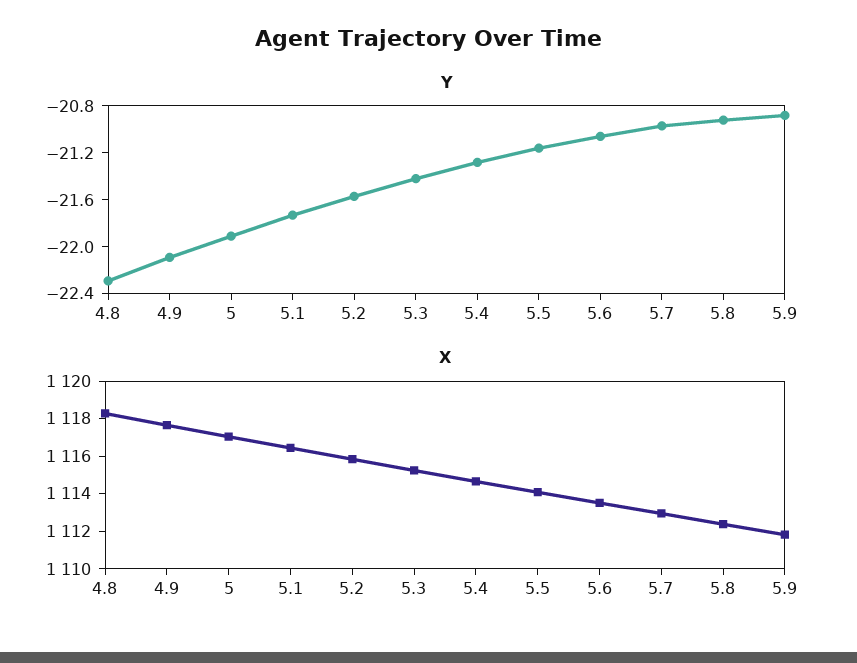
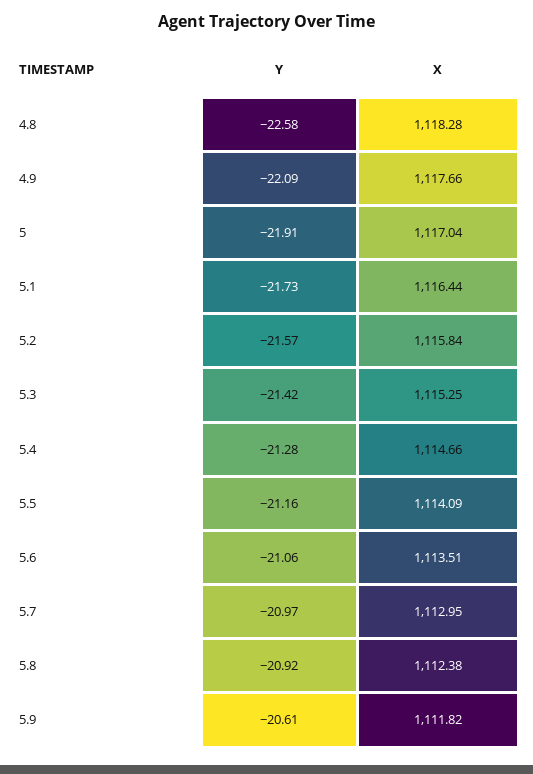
  {
    "Y": {
-     "4.8": -22.3,
+     "4.8": -22.58,
      "4.9": -22.09,
      "5": -21.91,
      "5.1": -21.73,
      "5.2": -21.57,
      "5.3": -21.42,
      "5.4": -21.28,
      "5.5": -21.16,
      "5.6": -21.06,
      "5.7": -20.97,
      "5.8": -20.92,
-     "5.9": -20.9
+     "5.9": -20.61
    },
    "X": {
      "4.8": 1118.28,
      "4.9": 1117.66,
      "5": 1117.04,
      "5.1": 1116.44,
      "5.2": 1115.84,
      "5.3": 1115.25,
      "5.4": 1114.66,
      "5.5": 1114.09,
      "5.6": 1113.51,
      "5.7": 1112.95,
      "5.8": 1112.38,
      "5.9": 1111.82
    }
  }

